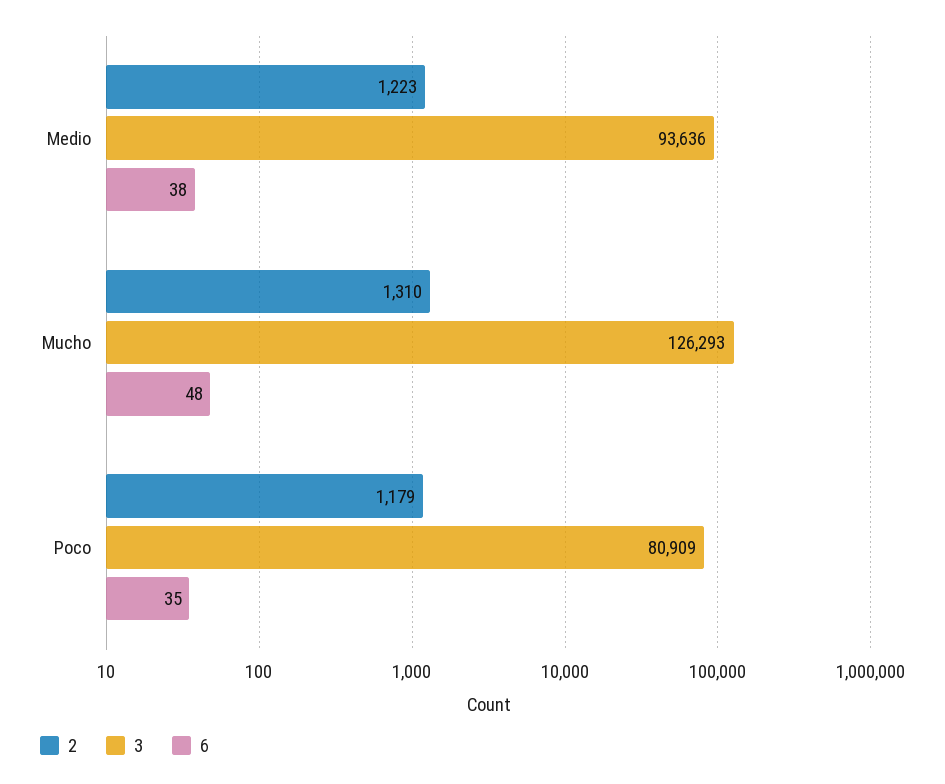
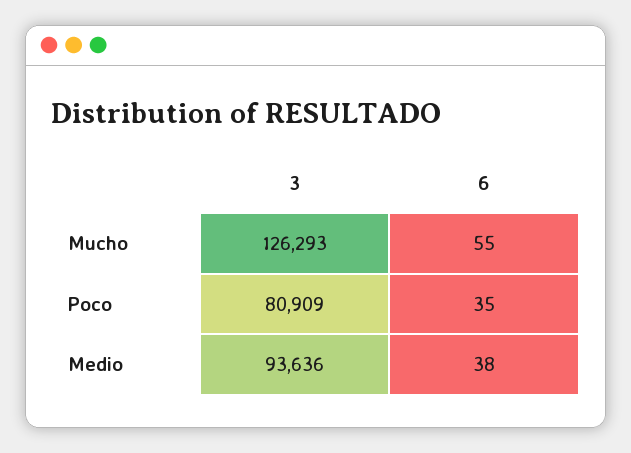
  {
-   "2": {
-     "Medio": 1223,
-     "Mucho": 1310,
-     "Poco": 1179
-   },
    "3": {
      "Medio": 93636,
      "Mucho": 126293,
      "Poco": 80909
    },
    "6": {
      "Medio": 38,
-     "Mucho": 48,
+     "Mucho": 55,
      "Poco": 35
    }
  }

